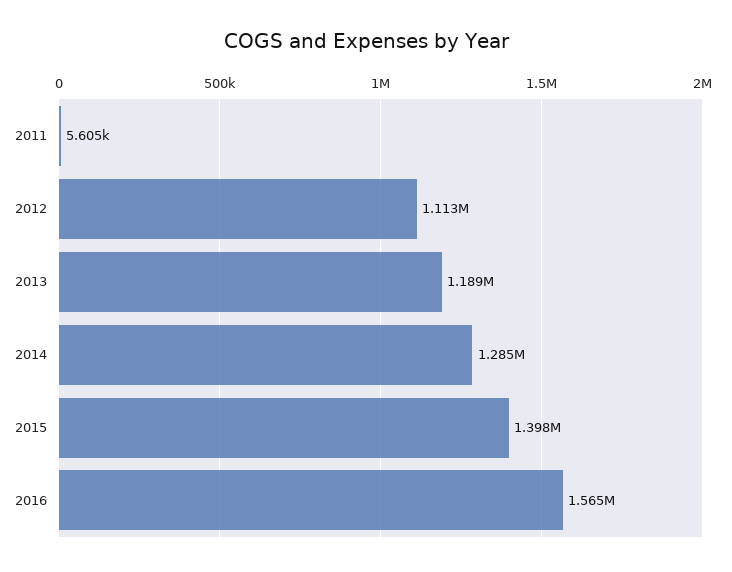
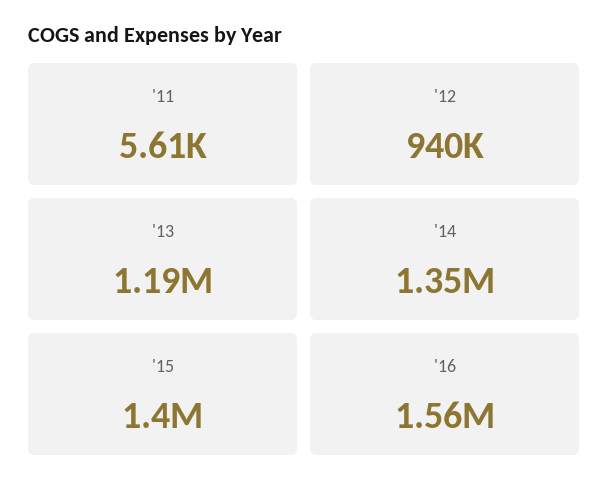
  {
    "2011": 5605,
-   "2012": 1113000,
+   "2012": 940000,
    "2013": 1189000,
-   "2014": 1285000,
+   "2014": 1350000,
    "2015": 1398000,
    "2016": 1565000
  }

